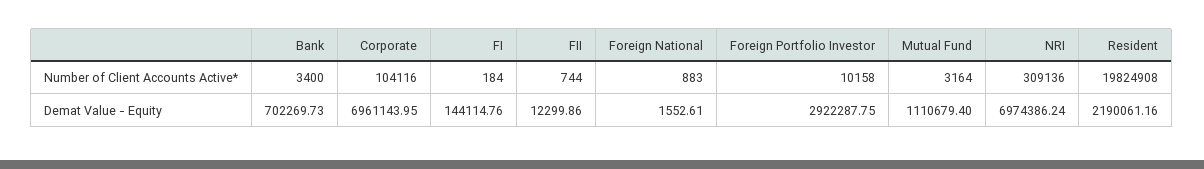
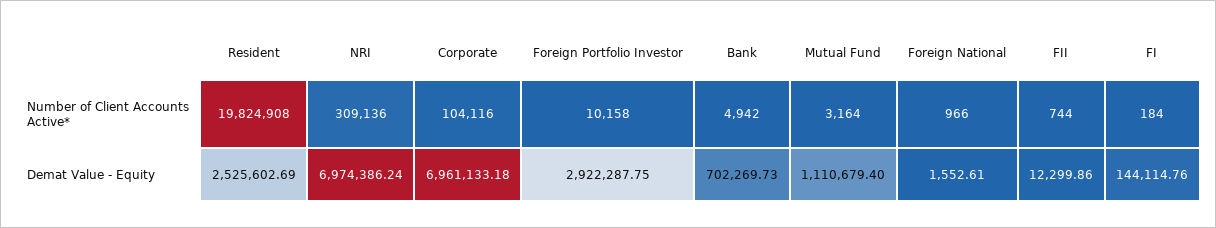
  {
    "Bank": {
-     "Number of Client Accounts Active*": 3400,
+     "Number of Client Accounts Active*": 4942,
      "Demat Value - Equity": 702269.73
    },
    "Corporate": {
      "Number of Client Accounts Active*": 104116,
-     "Demat Value - Equity": 6961143.95
+     "Demat Value - Equity": 6961133.18
    },
    "FI": {
      "Number of Client Accounts Active*": 184,
      "Demat Value - Equity": 144114.76
    },
    "FII": {
      "Number of Client Accounts Active*": 744,
      "Demat Value - Equity": 12299.86
    },
    "Foreign National": {
-     "Number of Client Accounts Active*": 883,
+     "Number of Client Accounts Active*": 966,
      "Demat Value - Equity": 1552.61
    },
    "Foreign Portfolio Investor": {
      "Number of Client Accounts Active*": 10158,
      "Demat Value - Equity": 2922287.75
    },
    "Mutual Fund": {
      "Number of Client Accounts Active*": 3164,
      "Demat Value - Equity": 1110679.4
    },
    "NRI": {
      "Number of Client Accounts Active*": 309136,
      "Demat Value - Equity": 6974386.24
    },
    "Resident": {
      "Number of Client Accounts Active*": 19824908,
-     "Demat Value - Equity": 2190061.16
+     "Demat Value - Equity": 2525602.69
    }
  }

